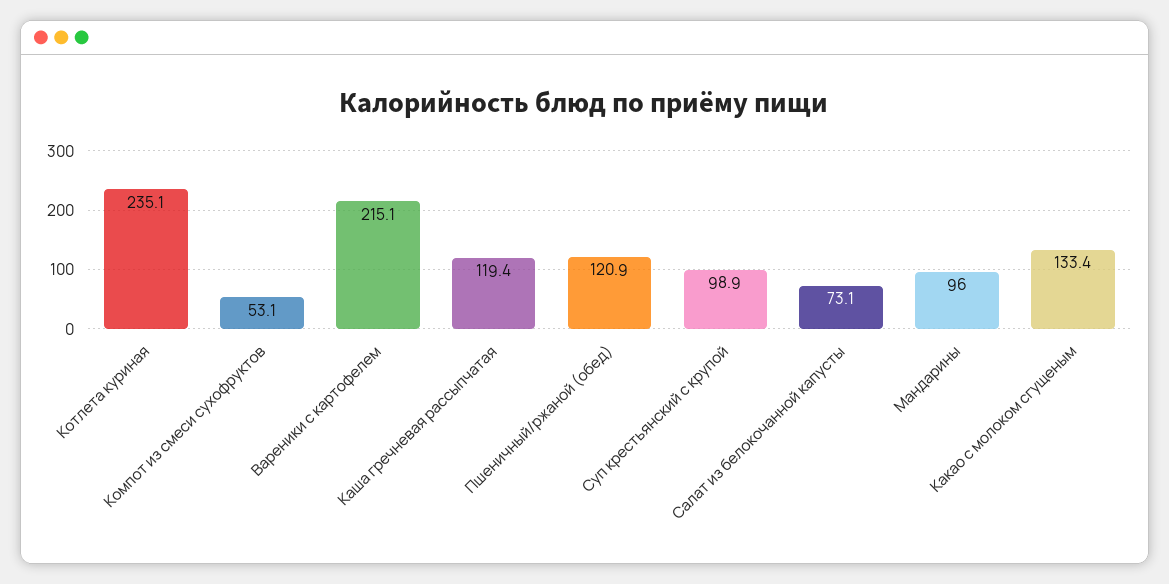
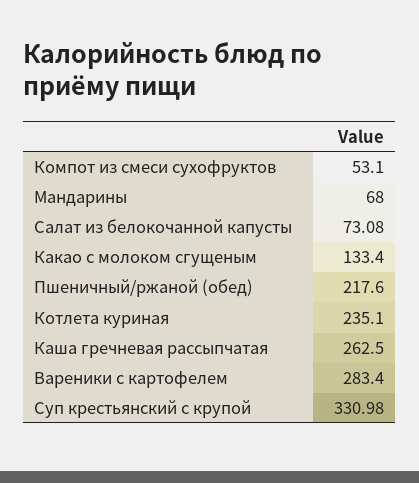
  {
    "Котлета куриная": 235.1,
    "Компот из смеси сухофруктов": 53.1,
-   "Вареники с картофелем": 215.1,
+   "Вареники с картофелем": 283.4,
-   "Каша гречневая рассыпчатая": 119.4,
+   "Каша гречневая рассыпчатая": 262.5,
-   "Пшеничный/ржаной (обед)": 120.9,
+   "Пшеничный/ржаной (обед)": 217.6,
-   "Суп крестьянский с крупой": 98.9,
+   "Суп крестьянский с крупой": 330.98,
    "Салат из белокочанной капусты": 73.08,
-   "Мандарины": 96,
+   "Мандарины": 68,
    "Какао с молоком сгущеным": 133.4
  }

